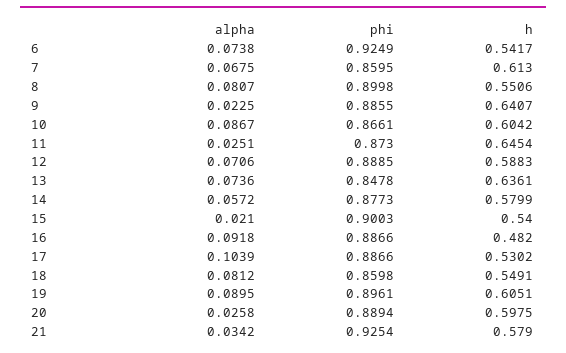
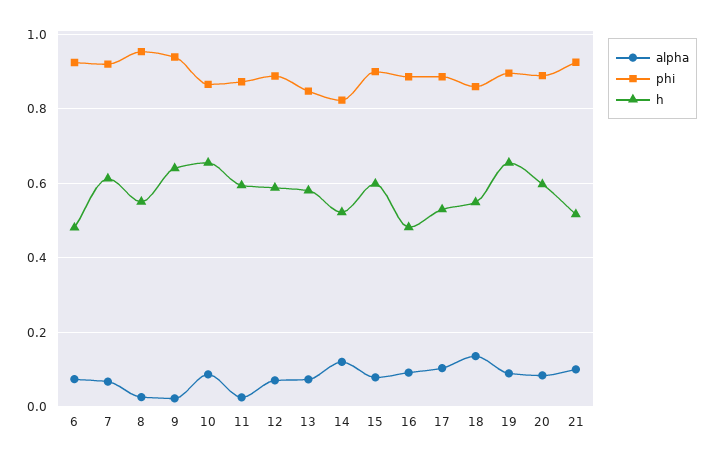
  {
    "alpha": {
      "6": 0.0738,
      "7": 0.0675,
-     "8": 0.0807,
+     "8": 0.02,
      "9": 0.0225,
      "10": 0.0867,
      "11": 0.0251,
      "12": 0.0706,
      "13": 0.0736,
-     "14": 0.0572,
+     "14": 0.12,
-     "15": 0.021,
+     "15": 0.08,
      "16": 0.0918,
      "17": 0.1039,
-     "18": 0.0812,
+     "18": 0.14,
      "19": 0.0895,
-     "20": 0.0258,
+     "20": 0.08,
-     "21": 0.0342
+     "21": 0.1
    },
    "phi": {
      "6": 0.9249,
-     "7": 0.8595,
+     "7": 0.92,
-     "8": 0.8998,
+     "8": 0.96,
-     "9": 0.8855,
+     "9": 0.94,
      "10": 0.8661,
      "11": 0.873,
      "12": 0.8885,
      "13": 0.8478,
-     "14": 0.8773,
+     "14": 0.82,
      "15": 0.9003,
      "16": 0.8866,
      "17": 0.8866,
      "18": 0.8598,
      "19": 0.8961,
      "20": 0.8894,
      "21": 0.9254
    },
    "h": {
-     "6": 0.5417,
+     "6": 0.48,
      "7": 0.613,
      "8": 0.5506,
      "9": 0.6407,
-     "10": 0.6042,
+     "10": 0.66,
-     "11": 0.6454,
+     "11": 0.6,
      "12": 0.5883,
-     "13": 0.6361,
+     "13": 0.58,
-     "14": 0.5799,
+     "14": 0.52,
-     "15": 0.54,
+     "15": 0.6,
      "16": 0.482,
      "17": 0.5302,
      "18": 0.5491,
-     "19": 0.6051,
+     "19": 0.66,
      "20": 0.5975,
-     "21": 0.579
+     "21": 0.52
    }
  }

